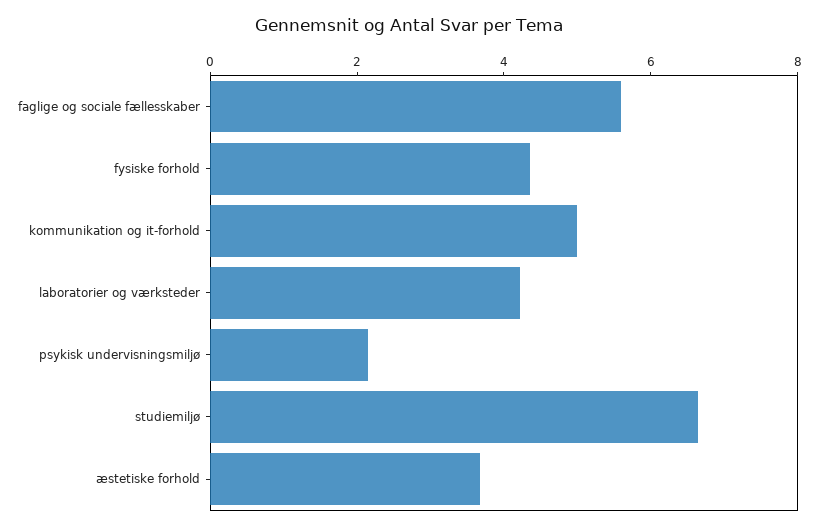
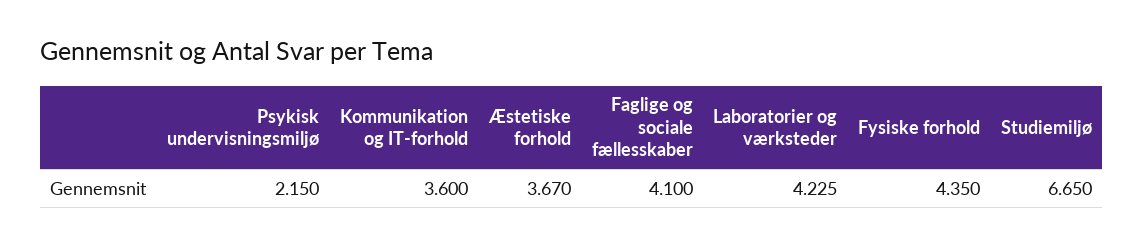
  {
-   "faglige og sociale fællesskaber": 5.5,
+   "faglige og sociale fællesskaber": 4.1,
    "fysiske forhold": 4.35,
-   "kommunikation og it-forhold": 5,
+   "kommunikation og it-forhold": 3.6,
    "laboratorier og værksteder": 4.225,
    "psykisk undervisningsmiljø": 2.15,
    "studiemiljø": 6.65,
    "æstetiske forhold": 3.67
  }

